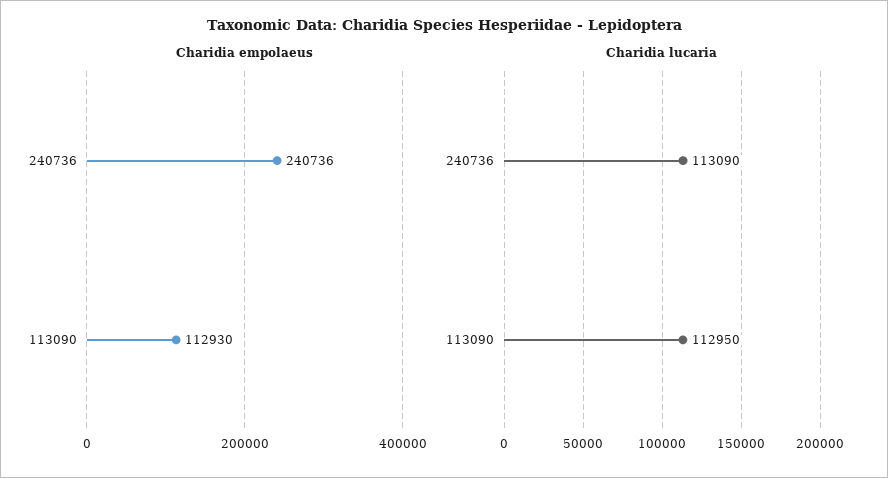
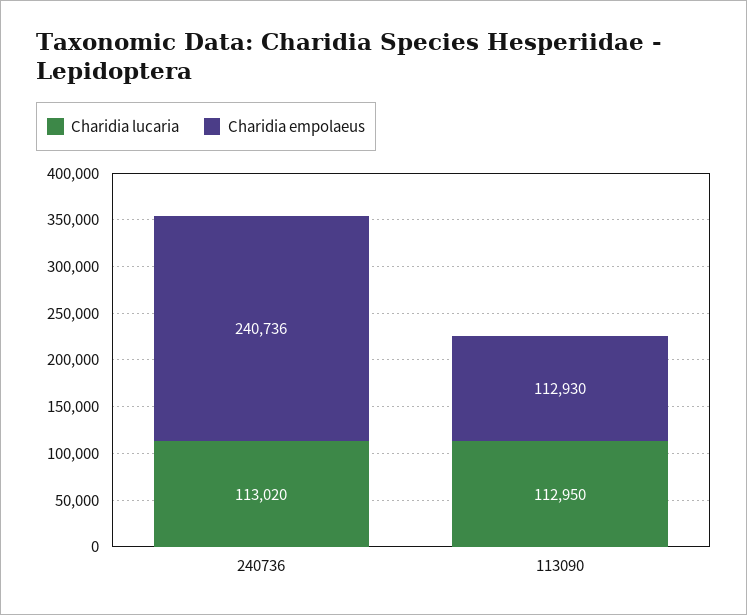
  {
    "Charidia empolaeus": {
      "240736": 240736,
      "113090": 112930
    },
    "Charidia lucaria": {
-     "240736": 113090,
+     "240736": 113020,
      "113090": 112950
    }
  }

